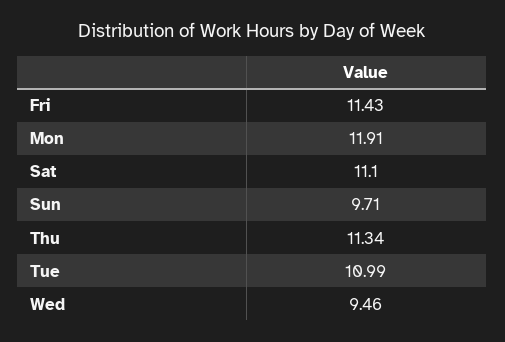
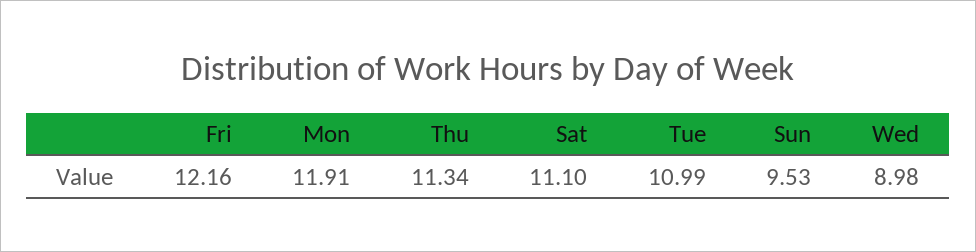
  {
-   "Fri": 11.43,
+   "Fri": 12.16,
    "Mon": 11.91,
    "Sat": 11.1,
-   "Sun": 9.71,
+   "Sun": 9.53,
    "Thu": 11.34,
    "Tue": 10.99,
-   "Wed": 9.46
+   "Wed": 8.98
  }

